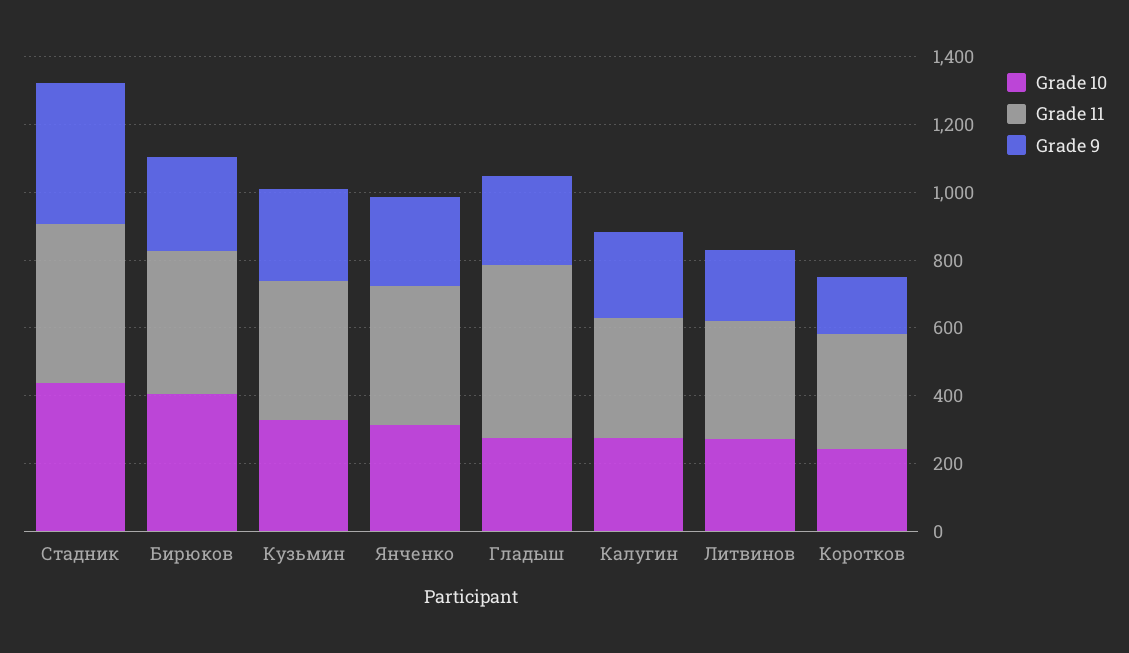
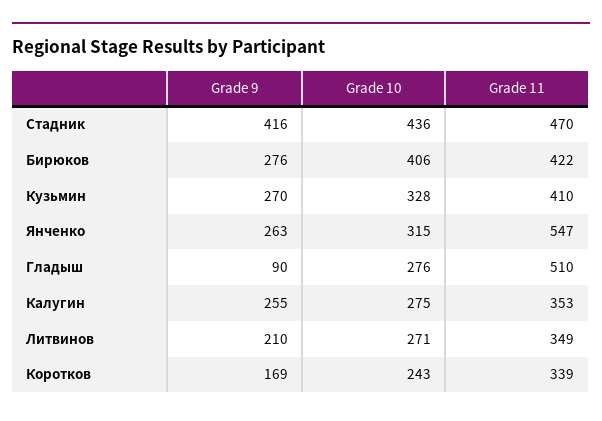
  {
    "Grade 10": {
      "Стадник": 436,
      "Бирюков": 406,
      "Кузьмин": 328,
      "Янченко": 315,
      "Гладыш": 276,
      "Калугин": 275,
      "Литвинов": 271,
      "Коротков": 243
    },
    "Grade 11": {
      "Стадник": 470,
      "Бирюков": 422,
      "Кузьмин": 410,
-     "Янченко": 400,
+     "Янченко": 547,
      "Гладыш": 510,
      "Калугин": 353,
      "Литвинов": 349,
      "Коротков": 339
    },
    "Grade 9": {
      "Стадник": 416,
      "Бирюков": 276,
      "Кузьмин": 270,
      "Янченко": 263,
-     "Гладыш": 250,
+     "Гладыш": 90,
      "Калугин": 255,
      "Литвинов": 210,
      "Коротков": 169
    }
  }

